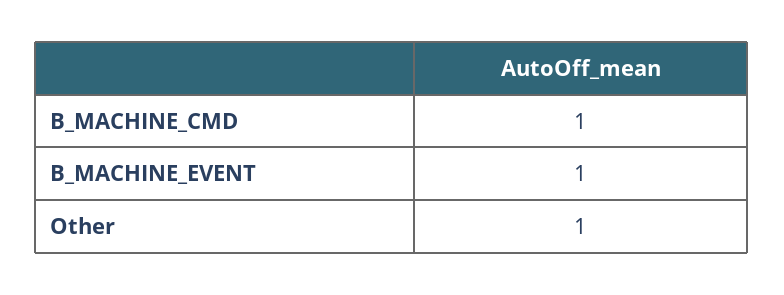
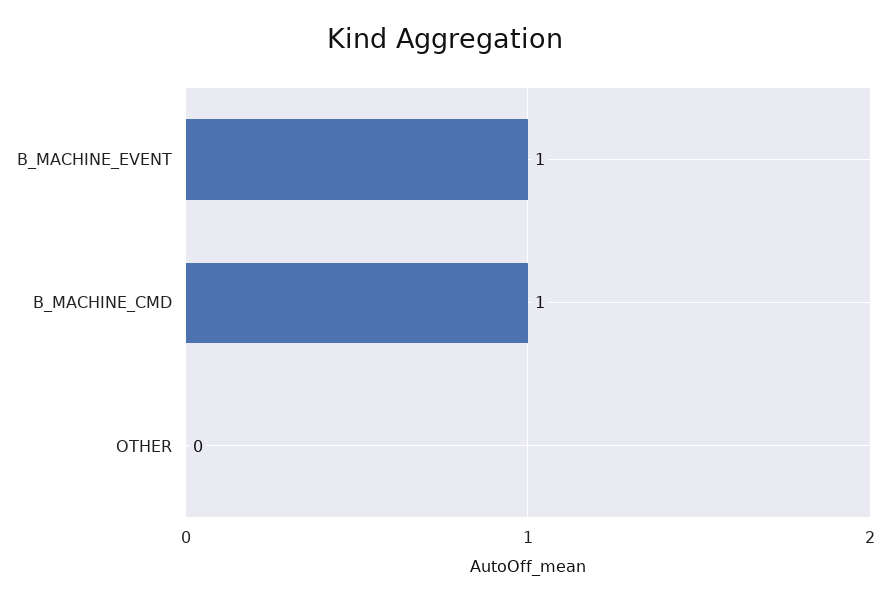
  {
    "B_MACHINE_CMD": 1,
    "B_MACHINE_EVENT": 1,
-   "Other": 1
+   "Other": 0
  }

